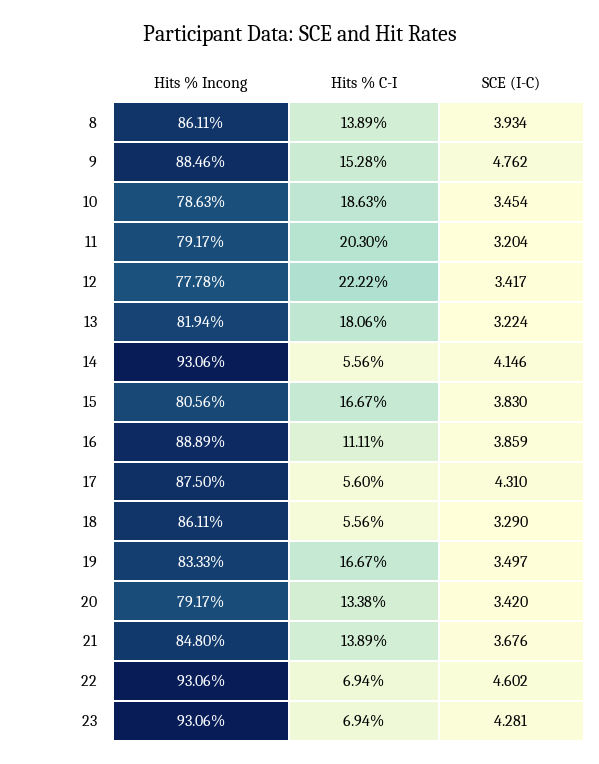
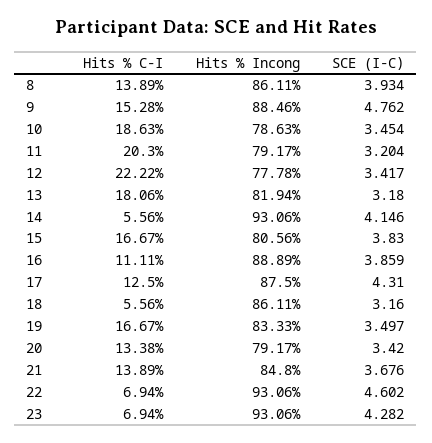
  {
    "Hits % Incong": {
      "8": 86.11,
      "9": 88.46,
      "10": 78.63,
      "11": 79.17,
      "12": 77.78,
      "13": 81.94,
      "14": 93.06,
      "15": 80.56,
      "16": 88.89,
      "17": 87.5,
      "18": 86.11,
      "19": 83.33,
      "20": 79.17,
      "21": 84.8,
      "22": 93.06,
      "23": 93.06
    },
    "Hits % C-I": {
      "8": 13.89,
      "9": 15.28,
      "10": 18.63,
      "11": 20.3,
      "12": 22.22,
      "13": 18.06,
      "14": 5.56,
      "15": 16.67,
      "16": 11.11,
-     "17": 5.6,
+     "17": 12.5,
      "18": 5.56,
      "19": 16.67,
      "20": 13.38,
      "21": 13.89,
      "22": 6.94,
      "23": 6.94
    },
    "SCE (I-C)": {
      "8": 3.934,
      "9": 4.762,
      "10": 3.454,
      "11": 3.204,
      "12": 3.417,
-     "13": 3.224,
+     "13": 3.18,
      "14": 4.146,
      "15": 3.83,
      "16": 3.859,
      "17": 4.31,
-     "18": 3.29,
+     "18": 3.16,
      "19": 3.497,
      "20": 3.42,
      "21": 3.676,
      "22": 4.602,
-     "23": 4.281
+     "23": 4.282
    }
  }

